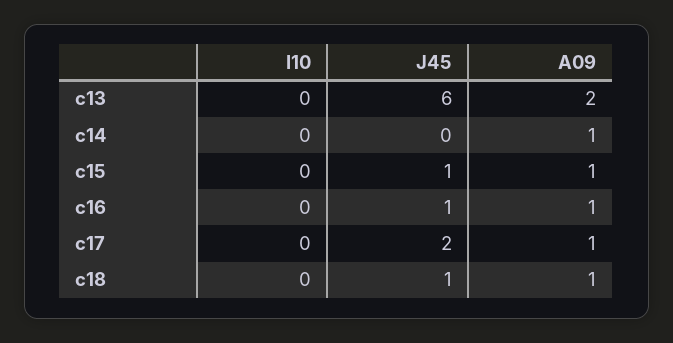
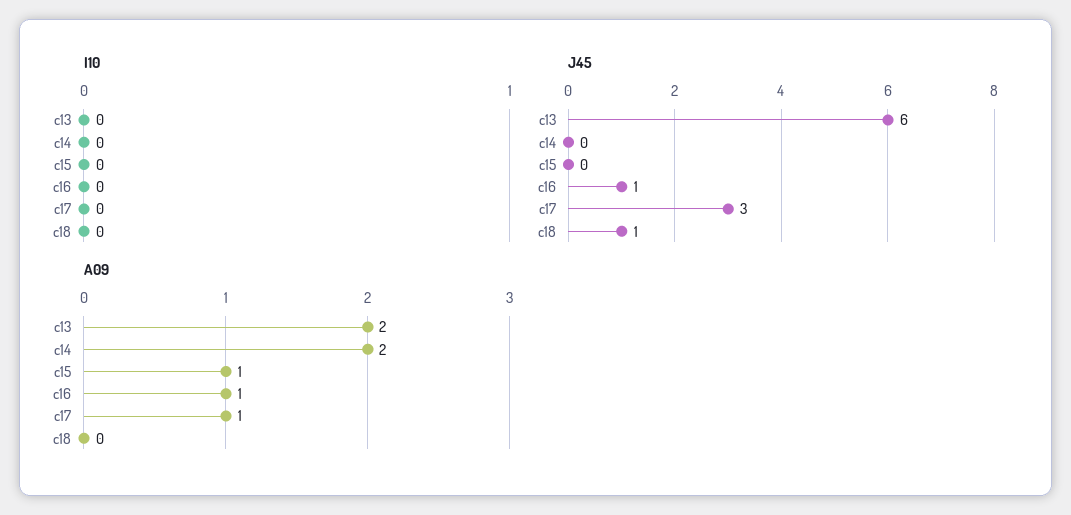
  {
    "I10": {
      "c13": 0,
      "c14": 0,
      "c15": 0,
      "c16": 0,
      "c17": 0,
      "c18": 0
    },
    "J45": {
      "c13": 6,
      "c14": 0,
-     "c15": 1,
+     "c15": 0,
      "c16": 1,
-     "c17": 2,
+     "c17": 3,
      "c18": 1
    },
    "A09": {
      "c13": 2,
-     "c14": 1,
+     "c14": 2,
      "c15": 1,
      "c16": 1,
      "c17": 1,
-     "c18": 1
+     "c18": 0
    }
  }

